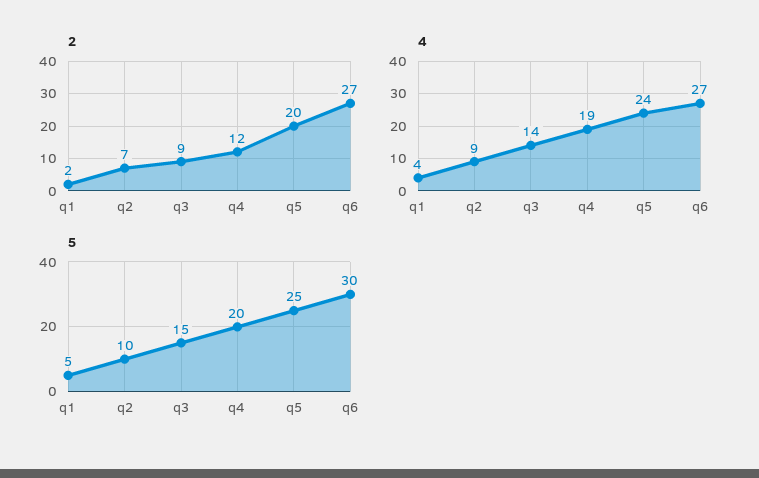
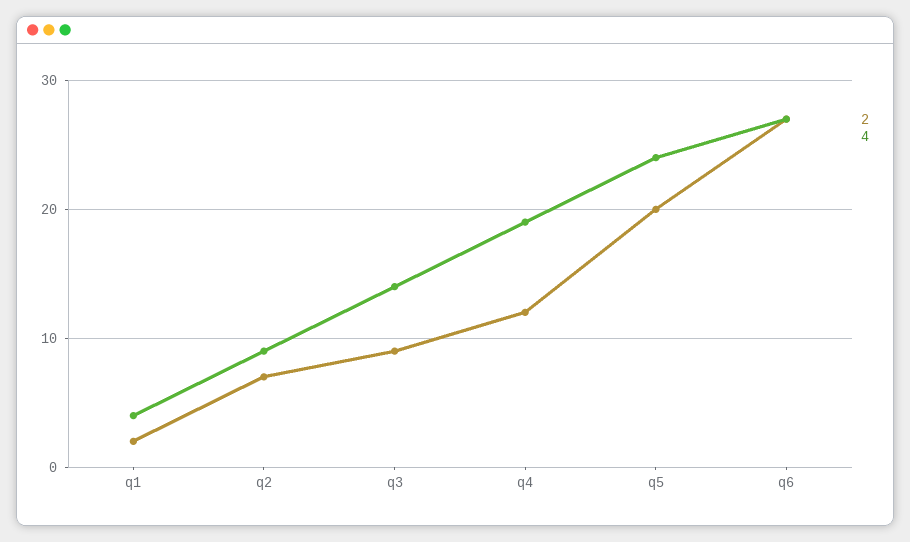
  {
    "2": {
      "q1": 2,
      "q2": 7,
      "q3": 9,
      "q4": 12,
      "q5": 20,
      "q6": 27
    },
    "4": {
      "q1": 4,
      "q2": 9,
      "q3": 14,
      "q4": 19,
      "q5": 24,
      "q6": 27
-   },
+   }
-   "5": {
-     "q1": 5,
-     "q2": 10,
-     "q3": 15,
-     "q4": 20,
-     "q5": 25,
-     "q6": 30
-   }
  }

